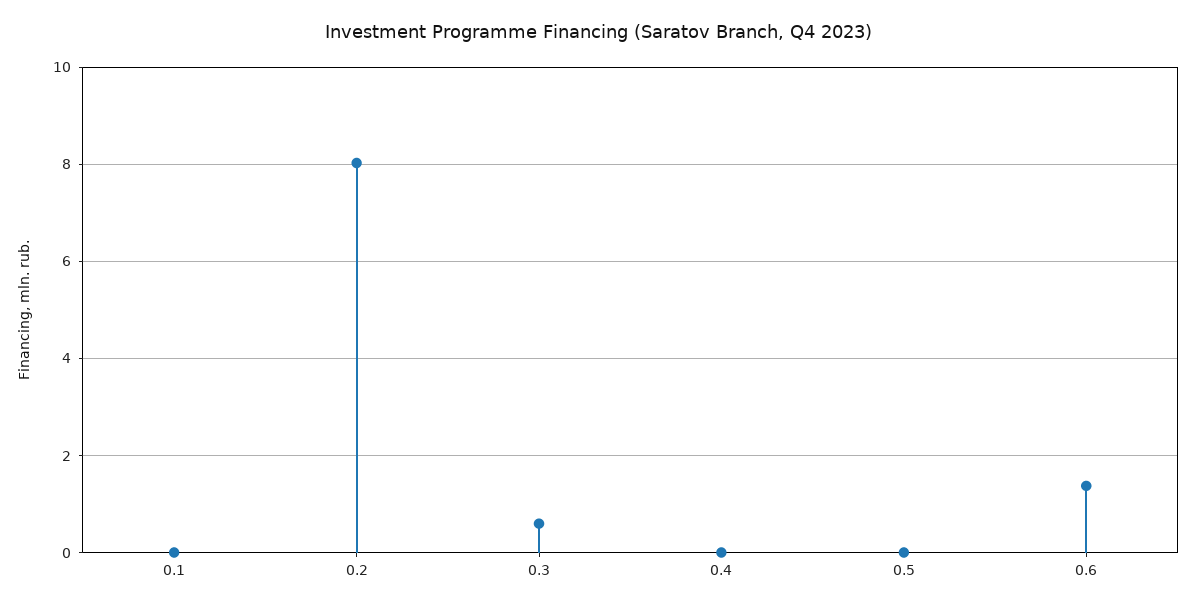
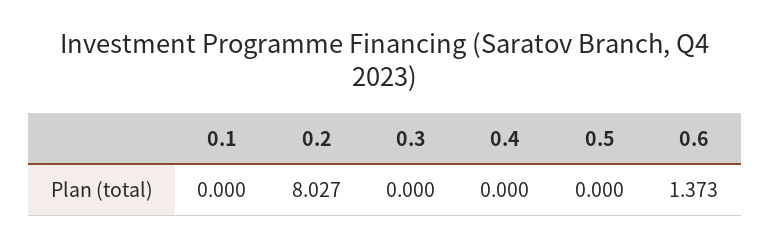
  {
    "0.1": 0,
    "0.2": 8.027,
-   "0.3": 0.6,
+   "0.3": 0,
    "0.4": 0,
    "0.5": 0,
    "0.6": 1.373
  }

